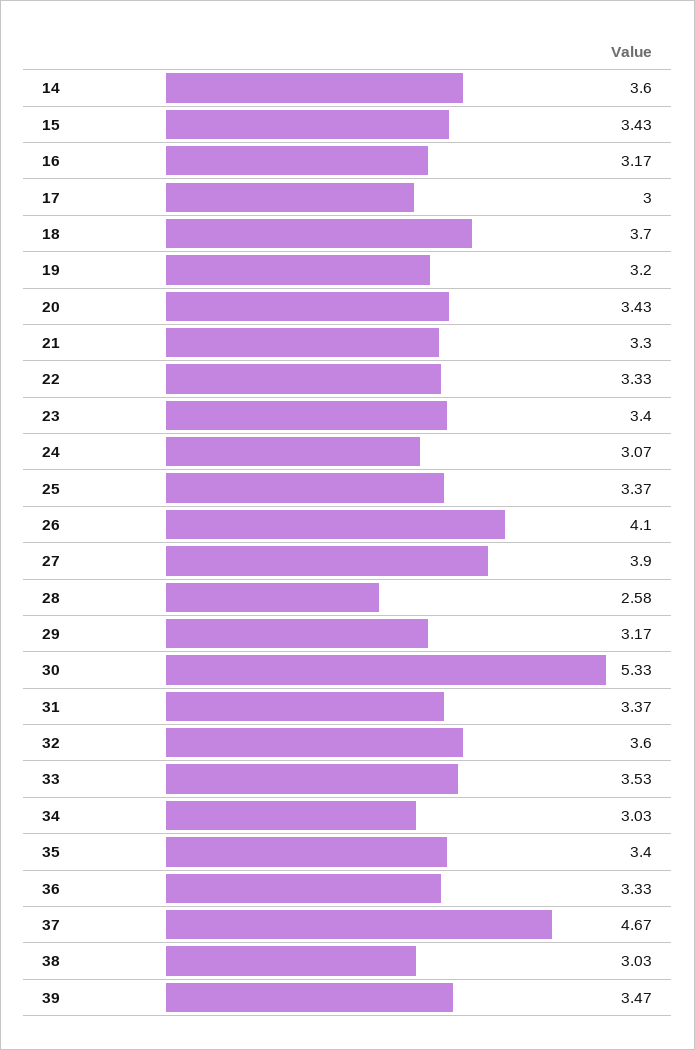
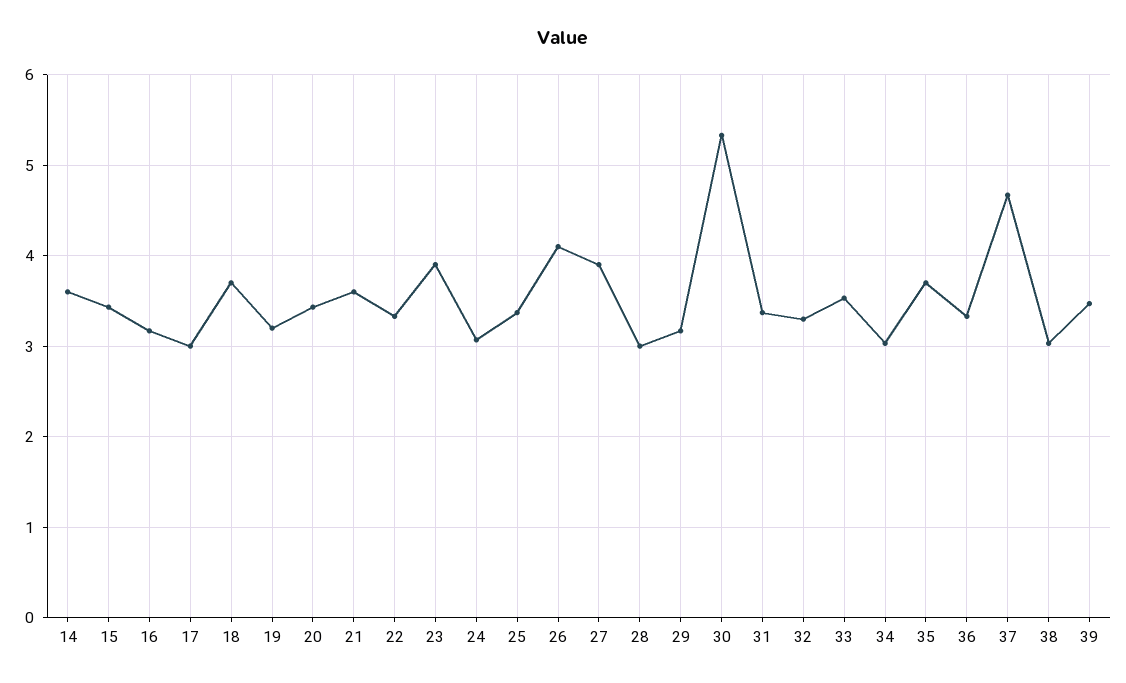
  {
    "14": 3.6,
    "15": 3.43,
    "16": 3.17,
    "17": 3,
    "18": 3.7,
    "19": 3.2,
    "20": 3.43,
-   "21": 3.3,
+   "21": 3.6,
    "22": 3.33,
-   "23": 3.4,
+   "23": 3.9,
    "24": 3.07,
    "25": 3.37,
    "26": 4.1,
    "27": 3.9,
-   "28": 2.58,
+   "28": 3,
    "29": 3.17,
    "30": 5.33,
    "31": 3.37,
-   "32": 3.6,
+   "32": 3.3,
    "33": 3.53,
    "34": 3.03,
-   "35": 3.4,
+   "35": 3.7,
    "36": 3.33,
    "37": 4.67,
    "38": 3.03,
    "39": 3.47
  }

